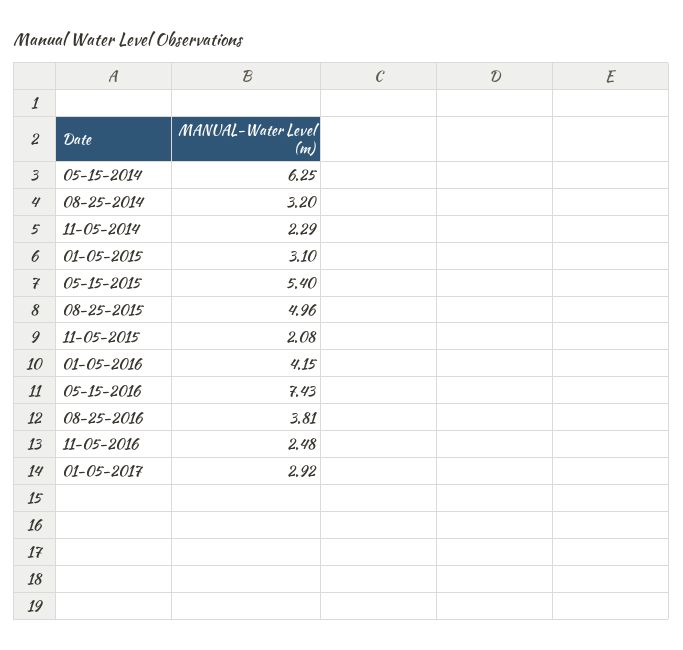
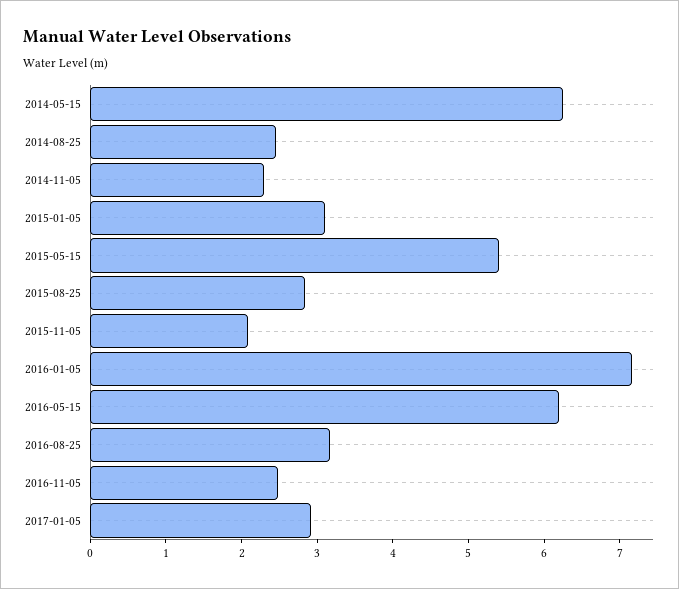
  {
    "05-15-2014": 6.25,
-   "08-25-2014": 3.2,
+   "08-25-2014": 2.4,
    "11-05-2014": 2.29,
    "01-05-2015": 3.1,
    "05-15-2015": 5.4,
-   "08-25-2015": 4.96,
+   "08-25-2015": 2.8,
    "11-05-2015": 2.08,
-   "01-05-2016": 4.15,
+   "01-05-2016": 7.2,
-   "05-15-2016": 7.43,
+   "05-15-2016": 6.2,
-   "08-25-2016": 3.81,
+   "08-25-2016": 3.2,
    "11-05-2016": 2.48,
    "01-05-2017": 2.92
  }

